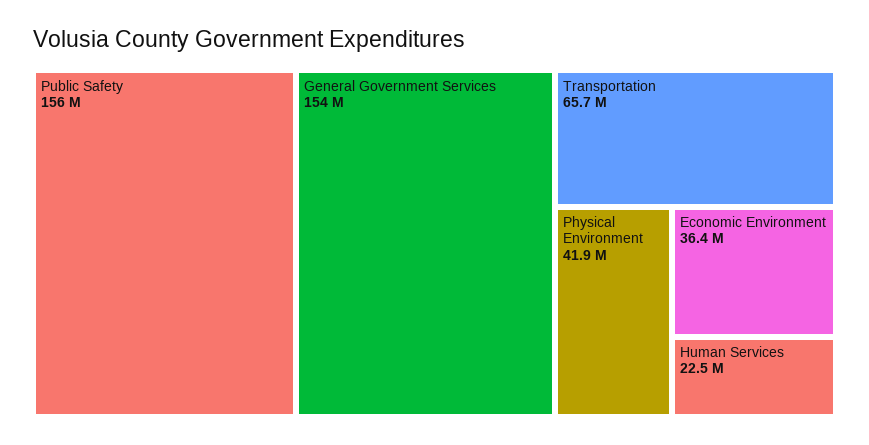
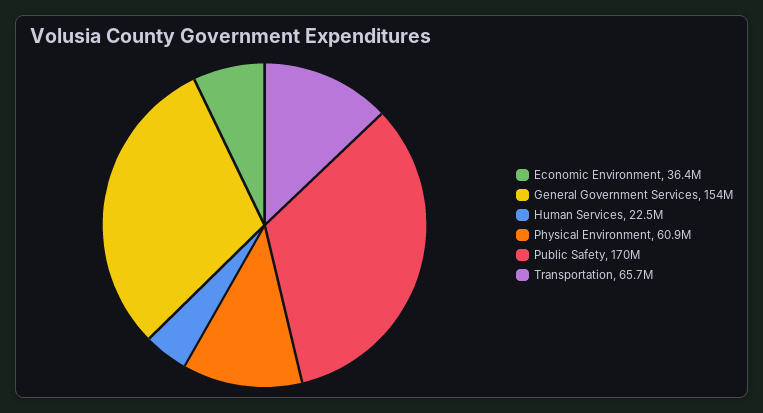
  {
-   "Public Safety": 156000000,
+   "Public Safety": 170000000,
    "General Government Services": 154000000,
    "Transportation": 65700000,
-   "Physical Environment": 41900000,
+   "Physical Environment": 60900000,
    "Economic Environment": 36400000,
    "Human Services": 22500000
  }

